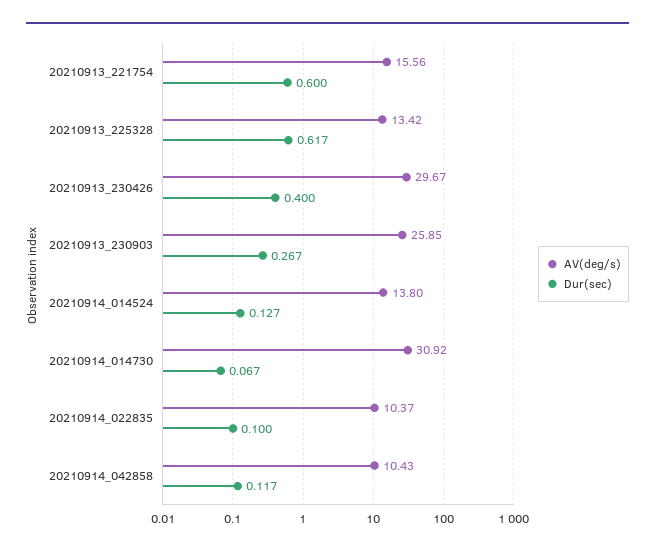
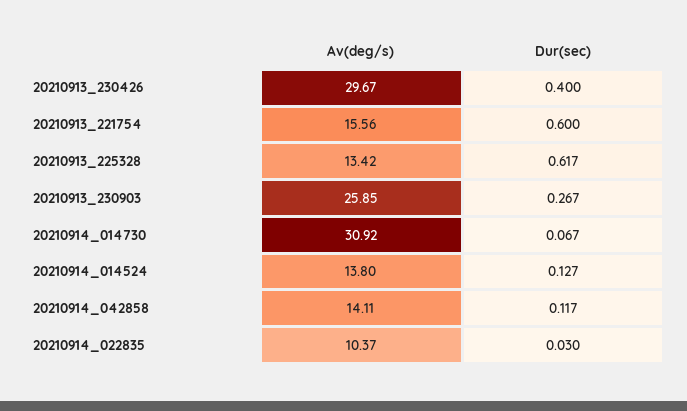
  {
    "AV(deg/s)": {
      "20210913_221754": 15.56,
      "20210913_225328": 13.42,
      "20210913_230426": 29.67,
      "20210913_230903": 25.85,
      "20210914_014524": 13.8,
      "20210914_014730": 30.92,
      "20210914_022835": 10.37,
-     "20210914_042858": 10.43
+     "20210914_042858": 14.11
    },
    "Dur(sec)": {
      "20210913_221754": 0.6,
      "20210913_225328": 0.617,
      "20210913_230426": 0.4,
      "20210913_230903": 0.267,
      "20210914_014524": 0.127,
      "20210914_014730": 0.067,
-     "20210914_022835": 0.1,
+     "20210914_022835": 0.03,
      "20210914_042858": 0.117
    }
  }

